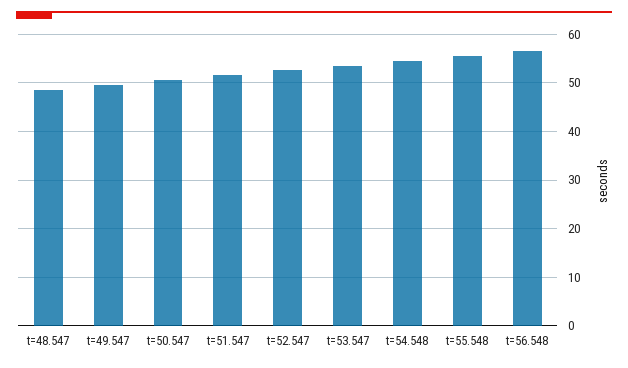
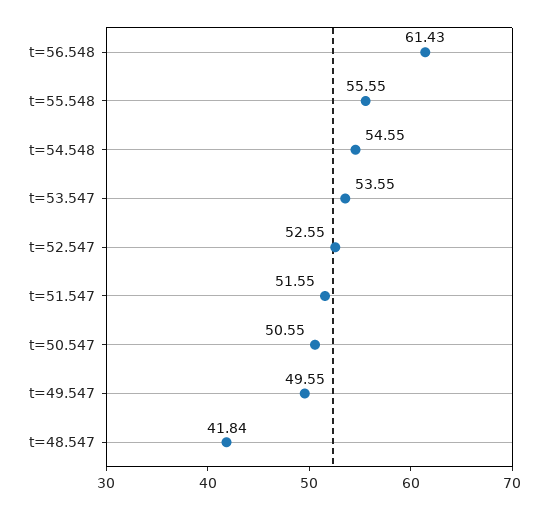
  {
-   "t=48.547": 48,
+   "t=48.547": 41.84,
    "t=49.547": 49.55,
    "t=50.547": 50.55,
    "t=51.547": 51.55,
    "t=52.547": 52.55,
    "t=53.547": 53.55,
    "t=54.548": 54.55,
    "t=55.548": 55.55,
-   "t=56.548": 56
+   "t=56.548": 61.43
  }

